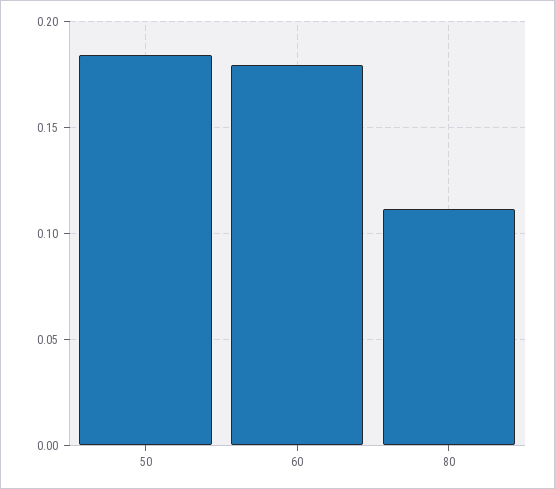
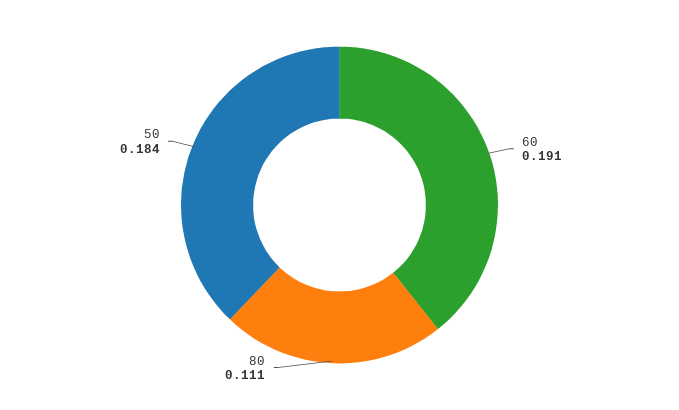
  {
    "50": 0.184,
-   "60": 0.18,
+   "60": 0.191,
    "80": 0.111
  }

